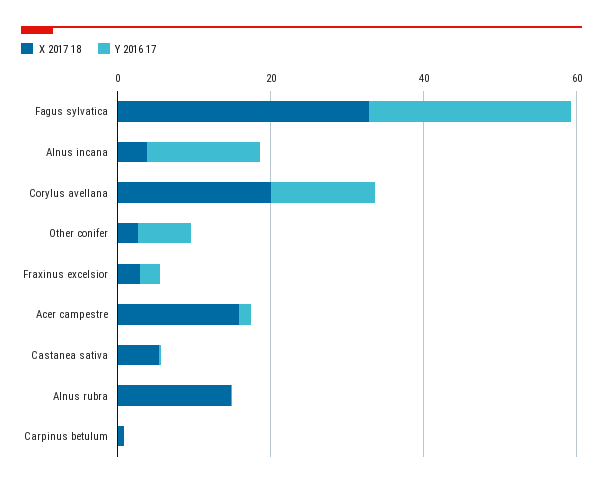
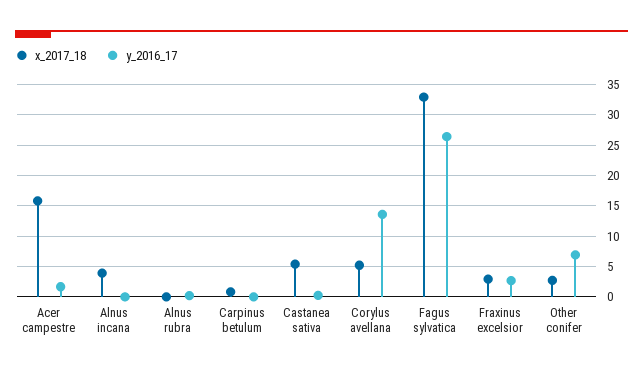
  {
    "X 2017 18": {
      "Fagus sylvatica": 33,
      "Alnus incana": 4,
-     "Corylus avellana": 20,
+     "Corylus avellana": 5,
      "Other conifer": 3,
      "Fraxinus excelsior": 3,
      "Acer campestre": 16,
      "Castanea sativa": 5,
-     "Alnus rubra": 15,
+     "Alnus rubra": 0,
      "Carpinus betulum": 1
    },
    "Y 2016 17": {
      "Fagus sylvatica": 26,
-     "Alnus incana": 15,
+     "Alnus incana": 0,
      "Corylus avellana": 14,
      "Other conifer": 7,
      "Fraxinus excelsior": 3,
      "Acer campestre": 2,
      "Castanea sativa": 0,
      "Alnus rubra": 0,
      "Carpinus betulum": 0
    }
  }

